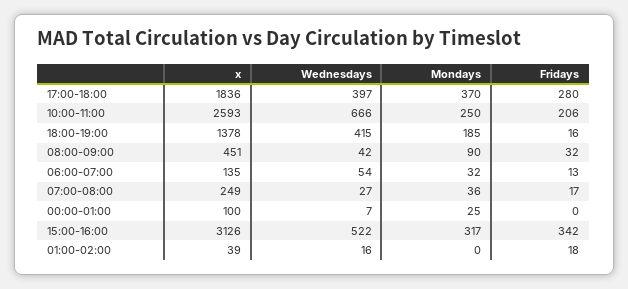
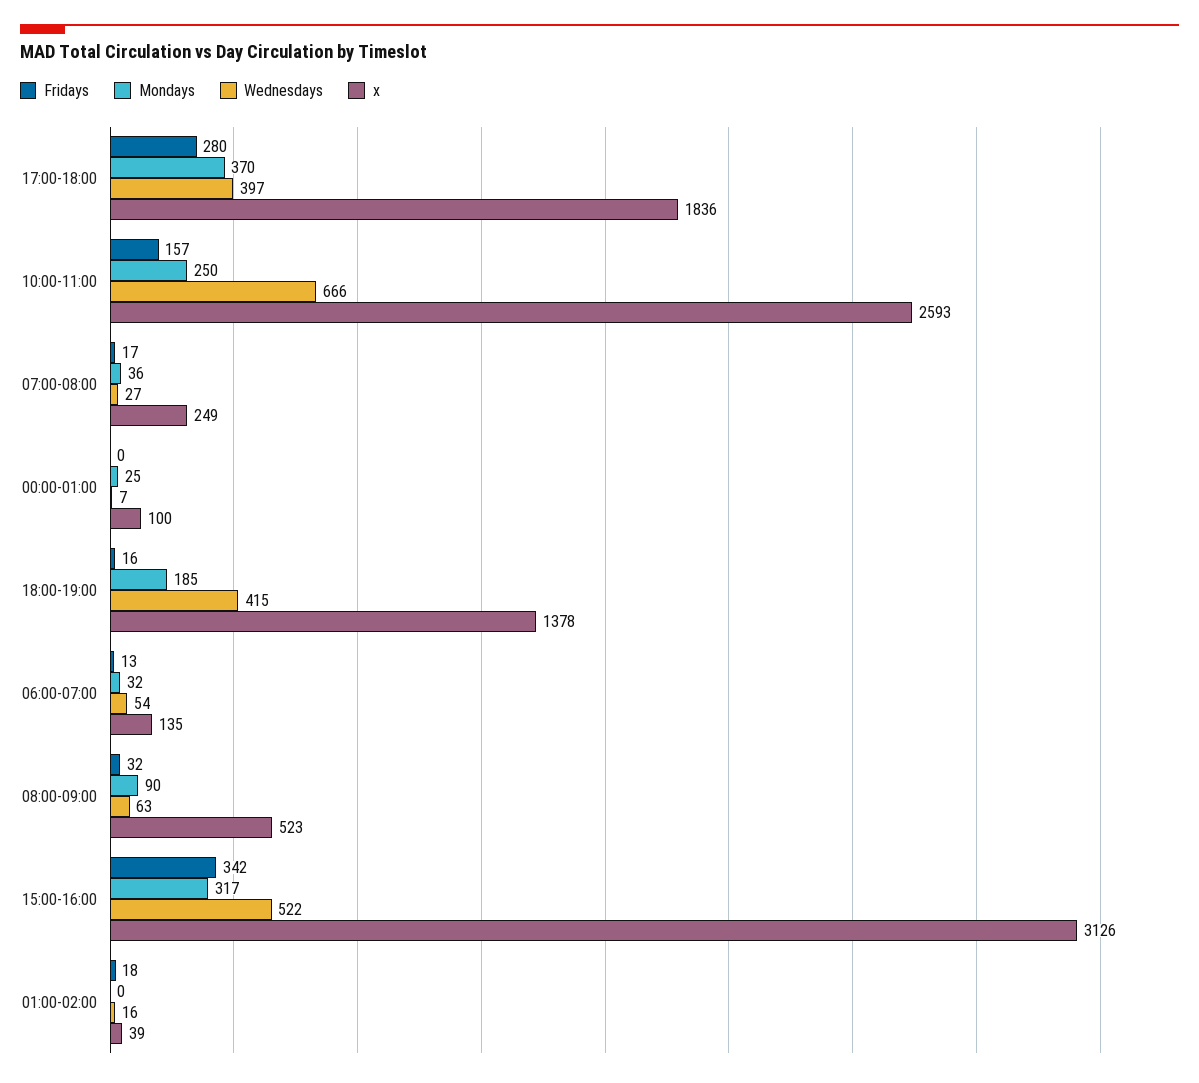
  {
    "x": {
      "17:00-18:00": 1836,
      "10:00-11:00": 2593,
      "18:00-19:00": 1378,
-     "08:00-09:00": 451,
+     "08:00-09:00": 523,
      "06:00-07:00": 135,
      "07:00-08:00": 249,
      "00:00-01:00": 100,
      "15:00-16:00": 3126,
      "01:00-02:00": 39
    },
    "Wednesdays": {
      "17:00-18:00": 397,
      "10:00-11:00": 666,
      "18:00-19:00": 415,
-     "08:00-09:00": 42,
+     "08:00-09:00": 63,
      "06:00-07:00": 54,
      "07:00-08:00": 27,
      "00:00-01:00": 7,
      "15:00-16:00": 522,
      "01:00-02:00": 16
    },
    "Mondays": {
      "17:00-18:00": 370,
      "10:00-11:00": 250,
      "18:00-19:00": 185,
      "08:00-09:00": 90,
      "06:00-07:00": 32,
      "07:00-08:00": 36,
      "00:00-01:00": 25,
      "15:00-16:00": 317,
      "01:00-02:00": 0
    },
    "Fridays": {
      "17:00-18:00": 280,
-     "10:00-11:00": 206,
+     "10:00-11:00": 157,
      "18:00-19:00": 16,
      "08:00-09:00": 32,
      "06:00-07:00": 13,
      "07:00-08:00": 17,
      "00:00-01:00": 0,
      "15:00-16:00": 342,
      "01:00-02:00": 18
    }
  }

